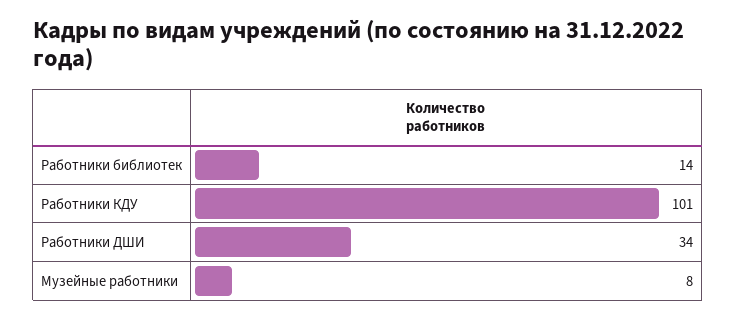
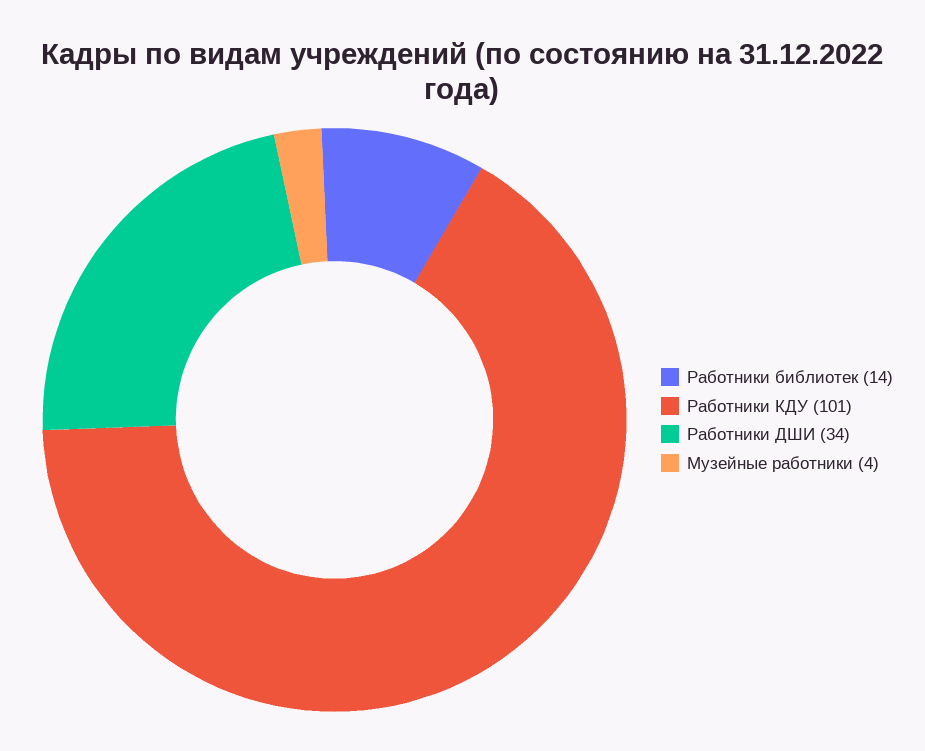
  {
    "Работники библиотек": 14,
    "Работники КДУ": 101,
    "Работники ДШИ": 34,
-   "Музейные работники": 8
+   "Музейные работники": 4
  }

